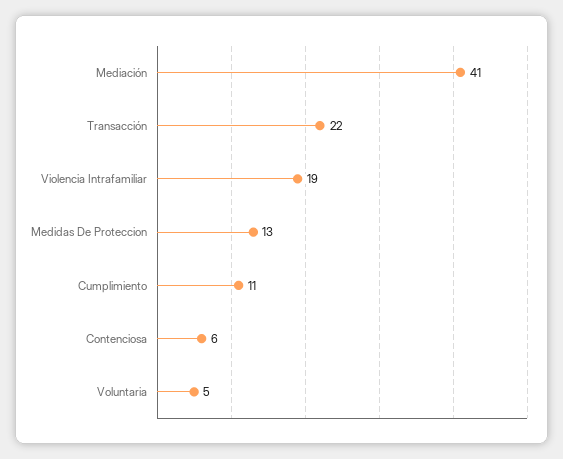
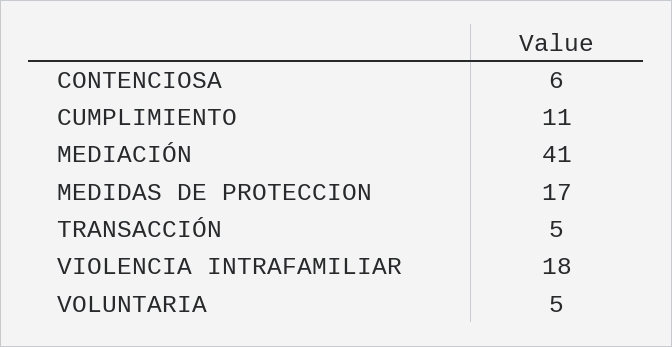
  {
    "Mediación": 41,
-   "Transacción": 22,
+   "Transacción": 5,
-   "Violencia Intrafamiliar": 19,
+   "Violencia Intrafamiliar": 18,
-   "Medidas De Proteccion": 13,
+   "Medidas De Proteccion": 17,
    "Cumplimiento": 11,
    "Contenciosa": 6,
    "Voluntaria": 5
  }

